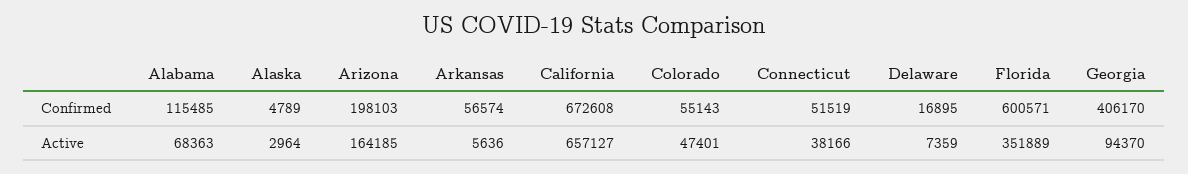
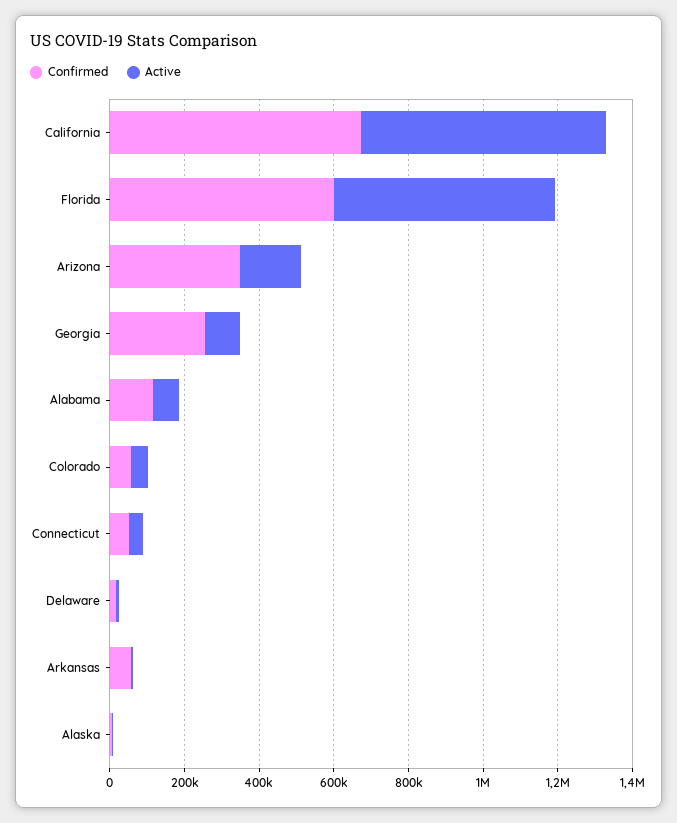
  {
    "Confirmed": {
      "Alabama": 115485,
      "Alaska": 4789,
-     "Arizona": 198103,
+     "Arizona": 350000,
      "Arkansas": 56574,
      "California": 672608,
      "Colorado": 55143,
      "Connecticut": 51519,
      "Delaware": 16895,
      "Florida": 600571,
-     "Georgia": 406170
+     "Georgia": 250000
    },
    "Active": {
      "Alabama": 68363,
      "Alaska": 2964,
      "Arizona": 164185,
      "Arkansas": 5636,
      "California": 657127,
      "Colorado": 47401,
      "Connecticut": 38166,
      "Delaware": 7359,
-     "Florida": 351889,
+     "Florida": 600000,
      "Georgia": 94370
    }
  }

